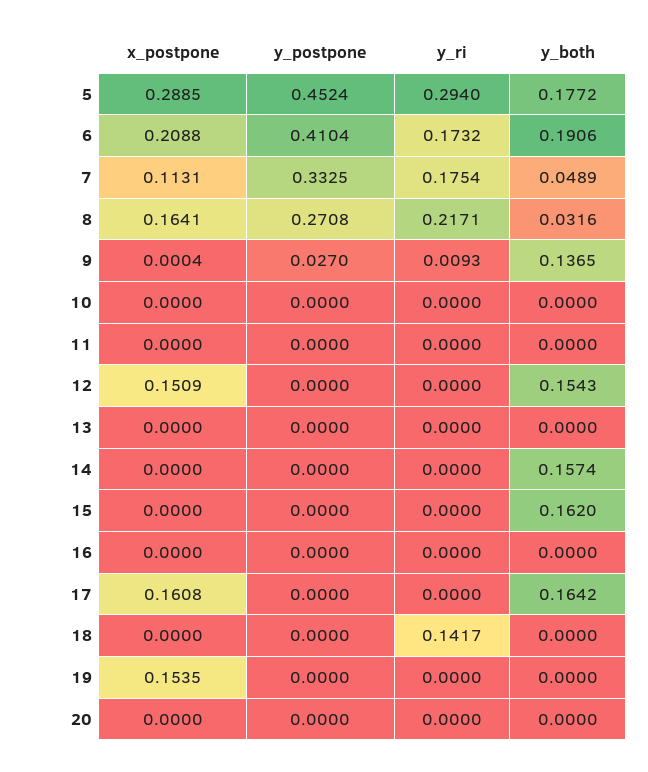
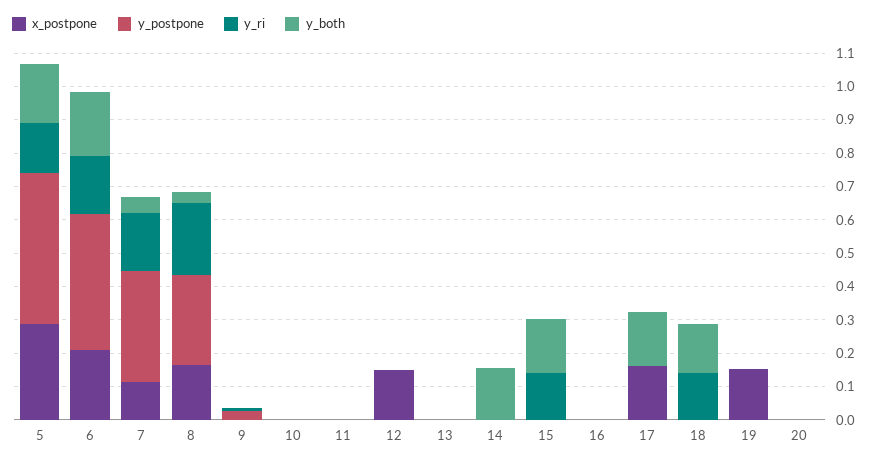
  {
    "x_postpone": {
      "5": 0.2885,
      "6": 0.2088,
      "7": 0.1131,
      "8": 0.1641,
      "9": 0.0004,
      "10": 0,
      "11": 0,
      "12": 0.1509,
      "13": 0,
      "14": 0,
      "15": 0,
      "16": 0,
      "17": 0.1608,
      "18": 0,
      "19": 0.1535,
      "20": 0
    },
    "y_postpone": {
      "5": 0.4524,
      "6": 0.4104,
      "7": 0.3325,
      "8": 0.2708,
      "9": 0.027,
      "10": 0,
      "11": 0,
      "12": 0,
      "13": 0,
      "14": 0,
      "15": 0,
      "16": 0,
      "17": 0,
      "18": 0,
      "19": 0,
      "20": 0
    },
    "y_ri": {
-     "5": 0.294,
+     "5": 0.15,
      "6": 0.1732,
      "7": 0.1754,
      "8": 0.2171,
      "9": 0.0093,
      "10": 0,
      "11": 0,
      "12": 0,
      "13": 0,
      "14": 0,
-     "15": 0,
+     "15": 0.15,
      "16": 0,
      "17": 0,
      "18": 0.1417,
      "19": 0,
      "20": 0
    },
    "y_both": {
      "5": 0.1772,
      "6": 0.1906,
      "7": 0.0489,
      "8": 0.0316,
-     "9": 0.1365,
+     "9": 0,
      "10": 0,
      "11": 0,
-     "12": 0.1543,
+     "12": 0,
      "13": 0,
      "14": 0.1574,
      "15": 0.162,
      "16": 0,
      "17": 0.1642,
-     "18": 0,
+     "18": 0.15,
      "19": 0,
      "20": 0
    }
  }

